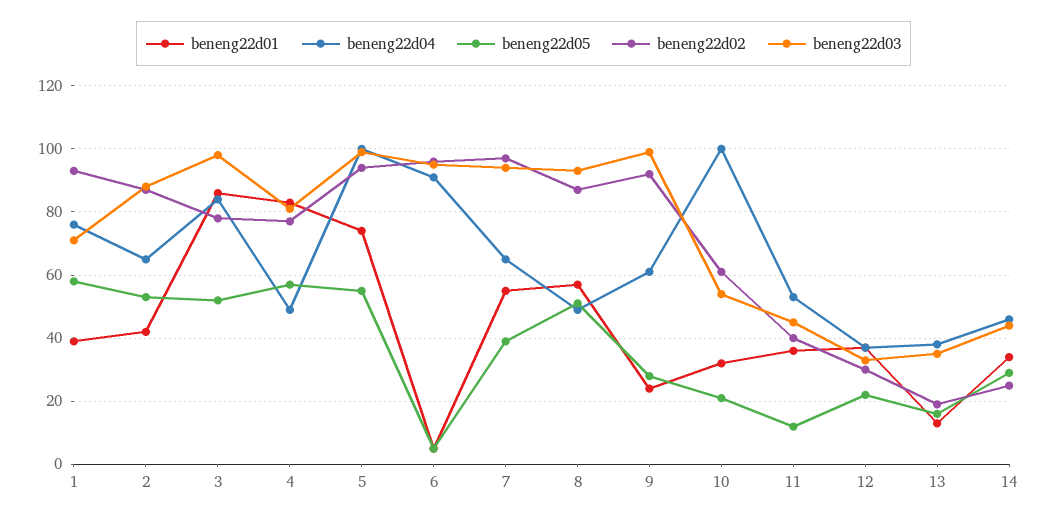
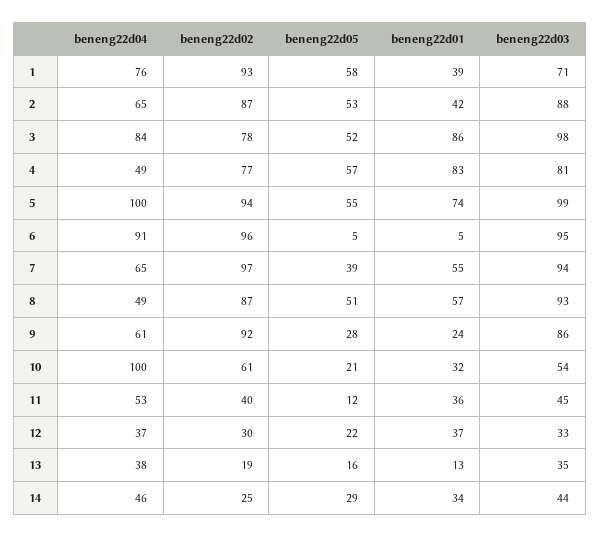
  {
    "beneng22d01": {
      "1": 39,
      "2": 42,
      "3": 86,
      "4": 83,
      "5": 74,
      "6": 5,
      "7": 55,
      "8": 57,
      "9": 24,
      "10": 32,
      "11": 36,
      "12": 37,
      "13": 13,
      "14": 34
    },
    "beneng22d04": {
      "1": 76,
      "2": 65,
      "3": 84,
      "4": 49,
      "5": 100,
      "6": 91,
      "7": 65,
      "8": 49,
      "9": 61,
      "10": 100,
      "11": 53,
      "12": 37,
      "13": 38,
      "14": 46
    },
    "beneng22d05": {
      "1": 58,
      "2": 53,
      "3": 52,
      "4": 57,
      "5": 55,
      "6": 5,
      "7": 39,
      "8": 51,
      "9": 28,
      "10": 21,
      "11": 12,
      "12": 22,
      "13": 16,
      "14": 29
    },
    "beneng22d02": {
      "1": 93,
      "2": 87,
      "3": 78,
      "4": 77,
      "5": 94,
      "6": 96,
      "7": 97,
      "8": 87,
      "9": 92,
      "10": 61,
      "11": 40,
      "12": 30,
      "13": 19,
      "14": 25
    },
    "beneng22d03": {
      "1": 71,
      "2": 88,
      "3": 98,
      "4": 81,
      "5": 99,
      "6": 95,
      "7": 94,
      "8": 93,
-     "9": 100,
+     "9": 86,
      "10": 54,
      "11": 45,
      "12": 33,
      "13": 35,
      "14": 44
    }
  }

